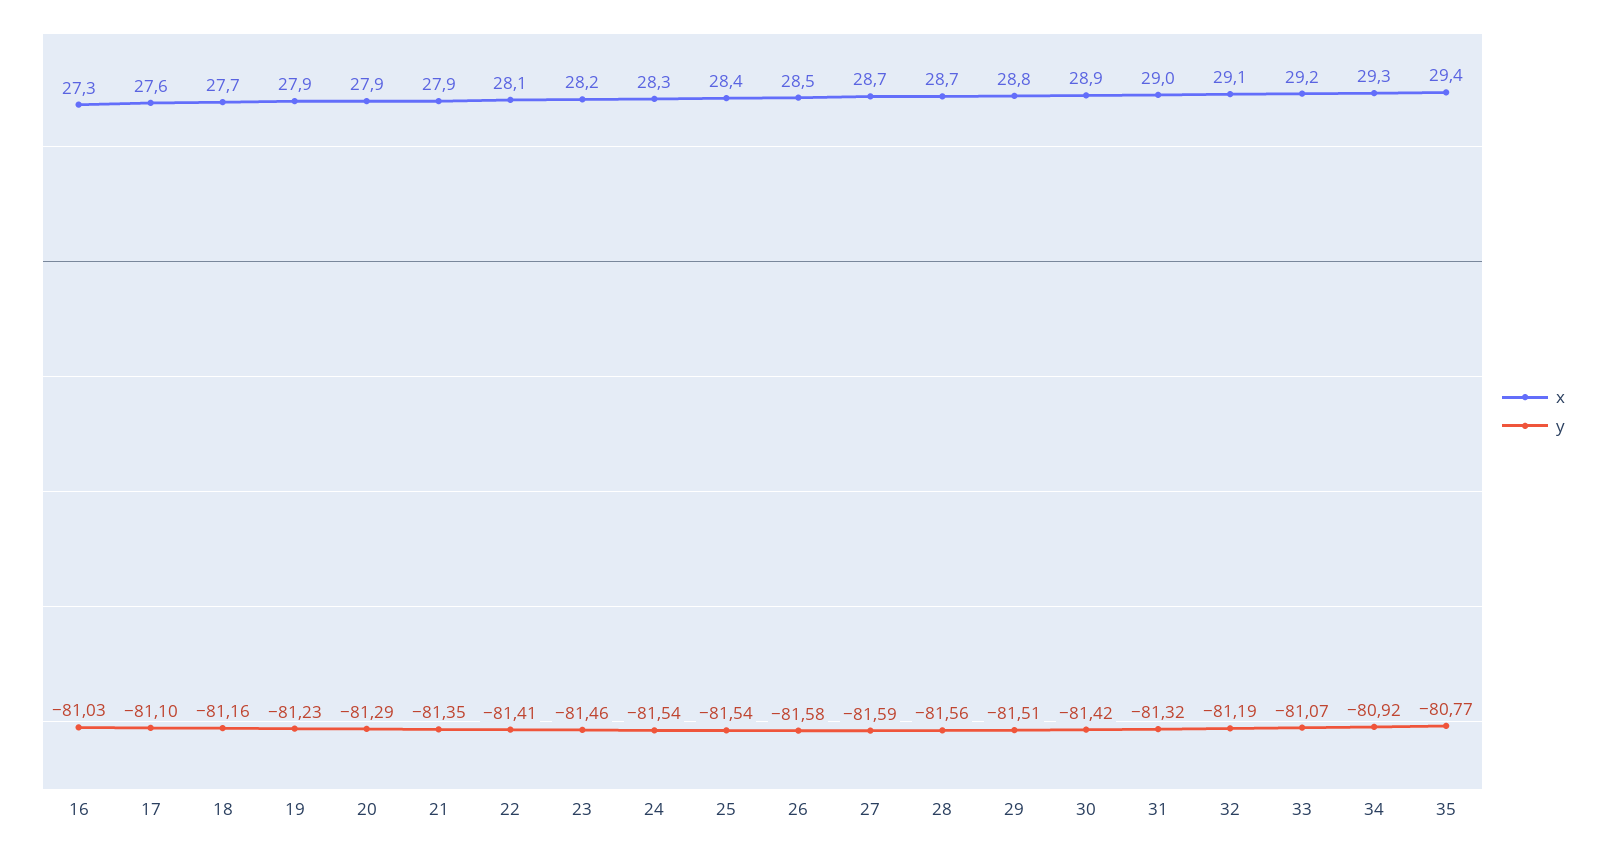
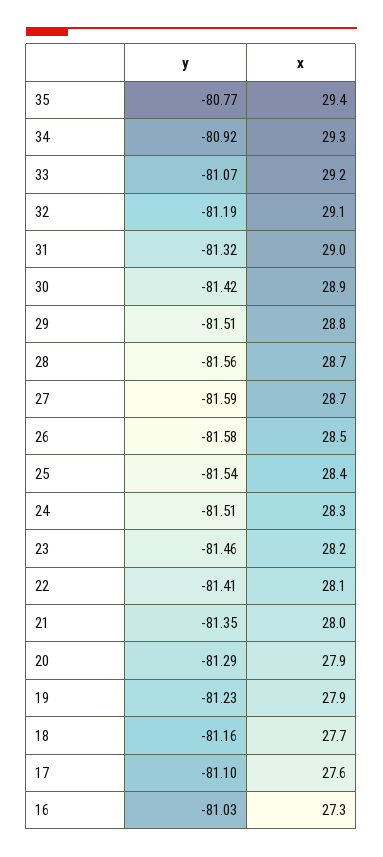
  {
    "x": {
      "16": 27.3,
      "17": 27.6,
      "18": 27.7,
      "19": 27.9,
      "20": 27.9,
-     "21": 27.9,
+     "21": 28,
      "22": 28.1,
      "23": 28.2,
      "24": 28.3,
      "25": 28.4,
      "26": 28.5,
      "27": 28.7,
      "28": 28.7,
      "29": 28.8,
      "30": 28.9,
      "31": 29,
      "32": 29.1,
      "33": 29.2,
      "34": 29.3,
      "35": 29.4
    },
    "y": {
      "16": -81.03,
      "17": -81.1,
      "18": -81.16,
      "19": -81.23,
      "20": -81.29,
      "21": -81.35,
      "22": -81.41,
      "23": -81.46,
-     "24": -81.54,
+     "24": -81.51,
      "25": -81.54,
      "26": -81.58,
      "27": -81.59,
      "28": -81.56,
      "29": -81.51,
      "30": -81.42,
      "31": -81.32,
      "32": -81.19,
      "33": -81.07,
      "34": -80.92,
      "35": -80.77
    }
  }

